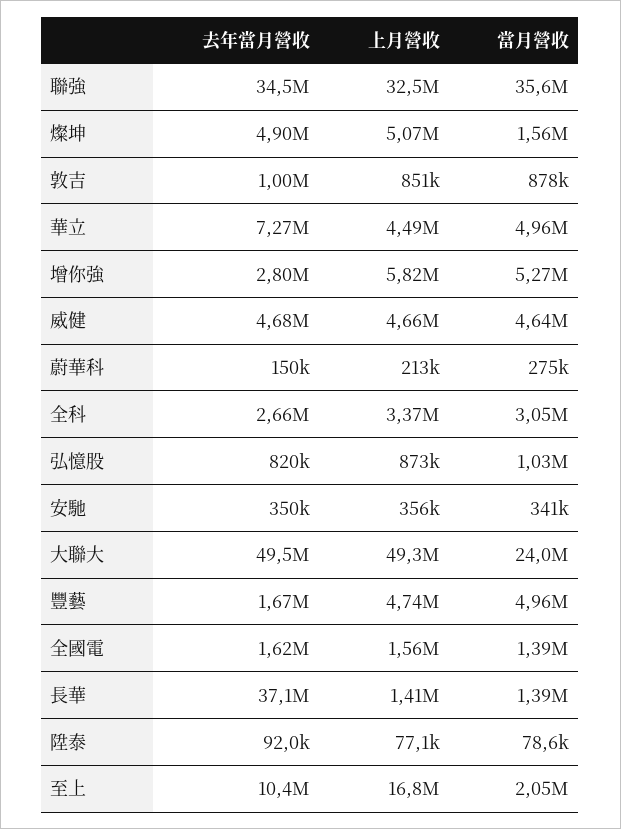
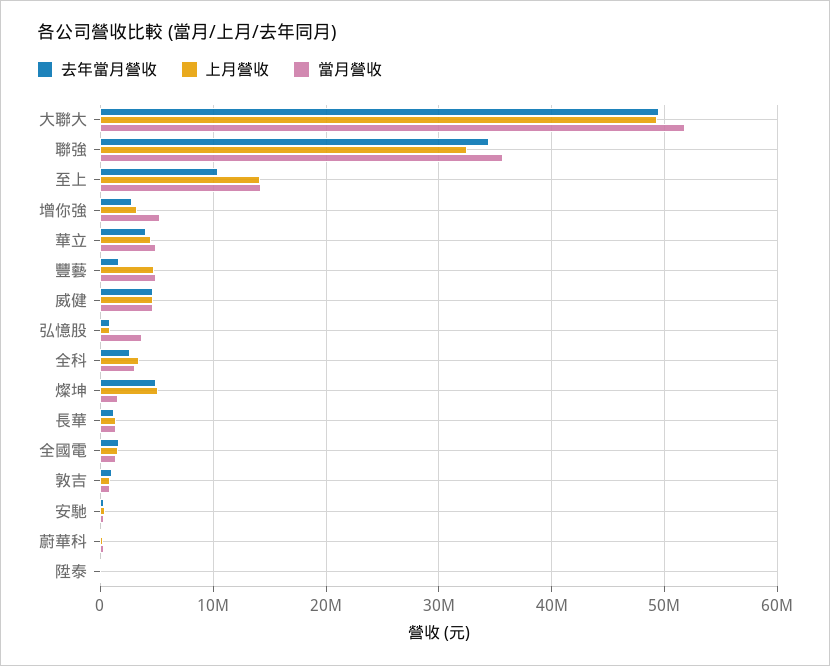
  {
    "去年當月營收": {
      "聯強": 34500000,
      "燦坤": 4900000,
      "敦吉": 1000000,
-     "華立": 7270000,
+     "華立": 4000000,
      "增你強": 2800000,
      "威健": 4680000,
      "蔚華科": 150000,
      "全科": 2660000,
      "弘憶股": 820000,
      "安馳": 350000,
      "大聯大": 49500000,
      "豐藝": 1670000,
      "全國電": 1620000,
-     "長華": 37100000,
+     "長華": 1000000,
      "陞泰": 92000,
      "至上": 10400000
    },
    "上月營收": {
      "聯強": 32500000,
      "燦坤": 5070000,
      "敦吉": 851000,
      "華立": 4490000,
-     "增你強": 5820000,
+     "增你強": 3000000,
      "威健": 4660000,
      "蔚華科": 213000,
      "全科": 3370000,
      "弘憶股": 873000,
      "安馳": 356000,
      "大聯大": 49300000,
      "豐藝": 4740000,
      "全國電": 1560000,
      "長華": 1410000,
      "陞泰": 77100,
-     "至上": 16800000
+     "至上": 14000000
    },
    "當月營收": {
      "聯強": 35600000,
      "燦坤": 1560000,
      "敦吉": 878000,
      "華立": 4960000,
      "增你強": 5270000,
      "威健": 4640000,
      "蔚華科": 275000,
      "全科": 3050000,
-     "弘憶股": 1030000,
+     "弘憶股": 4000000,
      "安馳": 341000,
-     "大聯大": 24000000,
+     "大聯大": 52000000,
      "豐藝": 4960000,
      "全國電": 1390000,
      "長華": 1390000,
      "陞泰": 78600,
-     "至上": 2050000
+     "至上": 14000000
    }
  }

